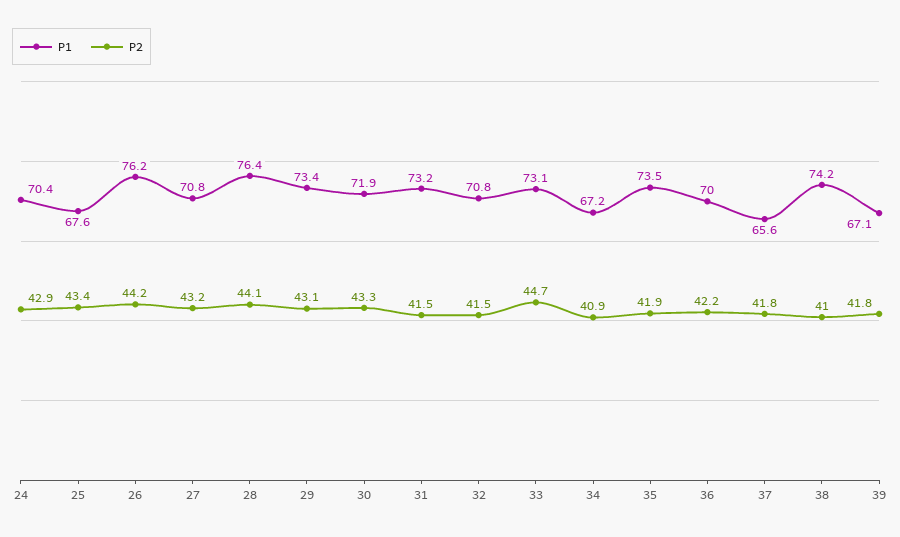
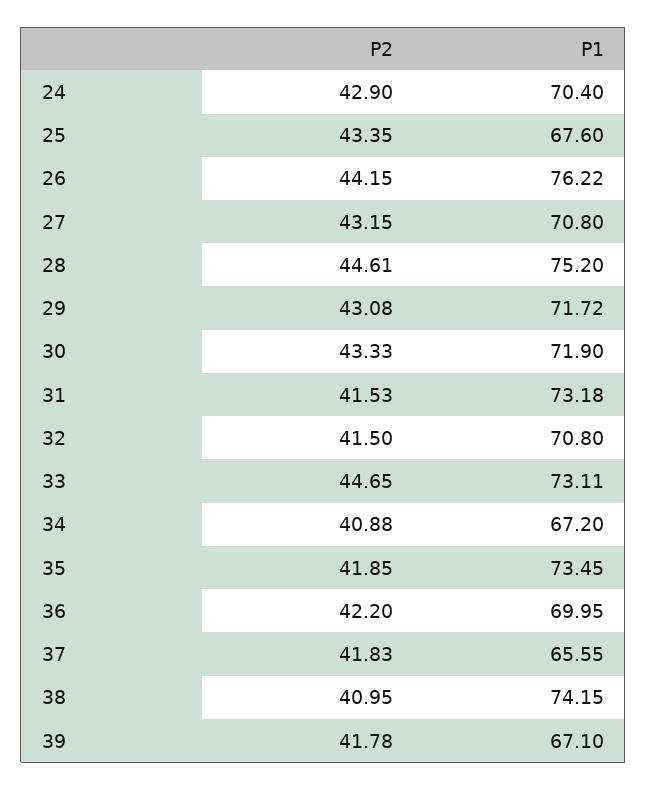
  {
    "P1": {
      "24": 70.4,
      "25": 67.6,
      "26": 76.22,
      "27": 70.8,
-     "28": 76.4,
+     "28": 75.2,
-     "29": 73.4,
+     "29": 71.72,
      "30": 71.9,
      "31": 73.18,
      "32": 70.8,
      "33": 73.11,
      "34": 67.2,
      "35": 73.45,
      "36": 69.95,
      "37": 65.55,
      "38": 74.15,
      "39": 67.1
    },
    "P2": {
      "24": 42.9,
      "25": 43.35,
      "26": 44.15,
      "27": 43.15,
-     "28": 44.1,
+     "28": 44.61,
      "29": 43.08,
      "30": 43.33,
      "31": 41.53,
      "32": 41.5,
      "33": 44.65,
      "34": 40.88,
      "35": 41.85,
      "36": 42.2,
      "37": 41.83,
      "38": 40.95,
      "39": 41.78
    }
  }

